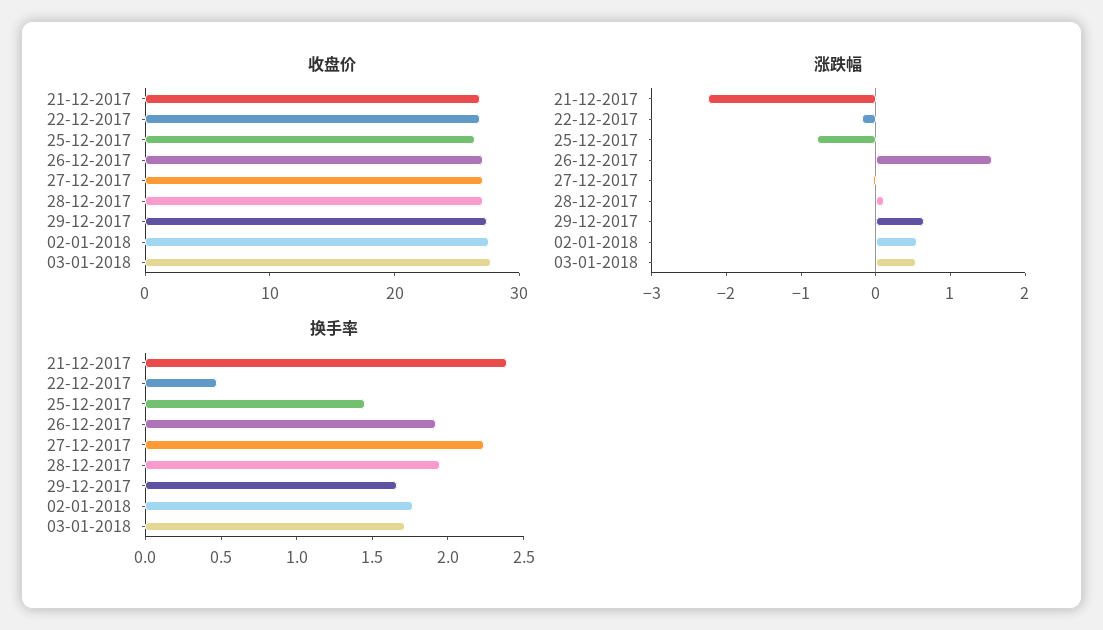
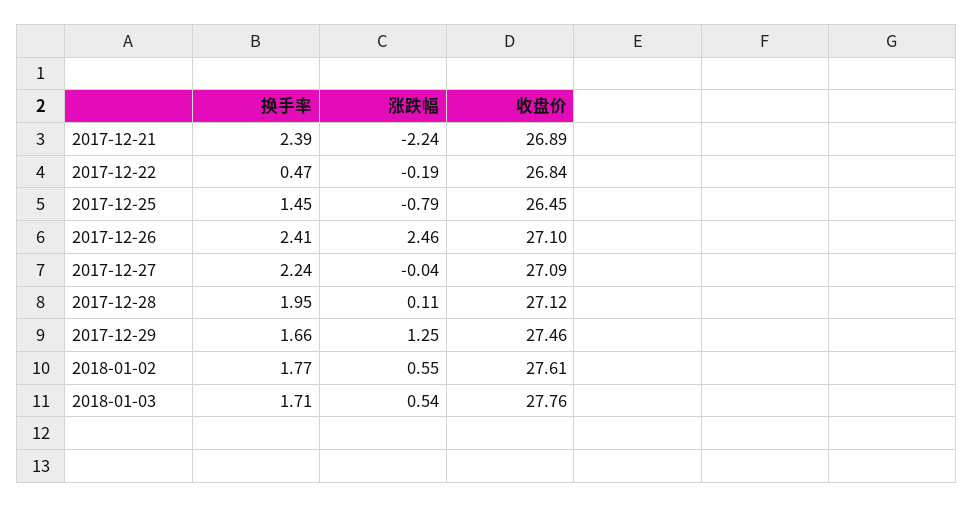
  {
    "收盘价": {
      "21-12-2017": 26.89,
      "22-12-2017": 26.84,
      "25-12-2017": 26.45,
      "26-12-2017": 27.1,
      "27-12-2017": 27.09,
      "28-12-2017": 27.12,
      "29-12-2017": 27.46,
      "02-01-2018": 27.61,
      "03-01-2018": 27.76
    },
    "涨跌幅": {
      "21-12-2017": -2.24,
      "22-12-2017": -0.19,
      "25-12-2017": -0.79,
-     "26-12-2017": 1.6,
+     "26-12-2017": 2.46,
      "27-12-2017": -0.04,
      "28-12-2017": 0.11,
-     "29-12-2017": 0.6,
+     "29-12-2017": 1.25,
      "02-01-2018": 0.55,
      "03-01-2018": 0.54
    },
    "换手率": {
      "21-12-2017": 2.39,
      "22-12-2017": 0.47,
      "25-12-2017": 1.45,
-     "26-12-2017": 1.9,
+     "26-12-2017": 2.41,
      "27-12-2017": 2.24,
      "28-12-2017": 1.95,
      "29-12-2017": 1.66,
      "02-01-2018": 1.77,
      "03-01-2018": 1.71
    }
  }

